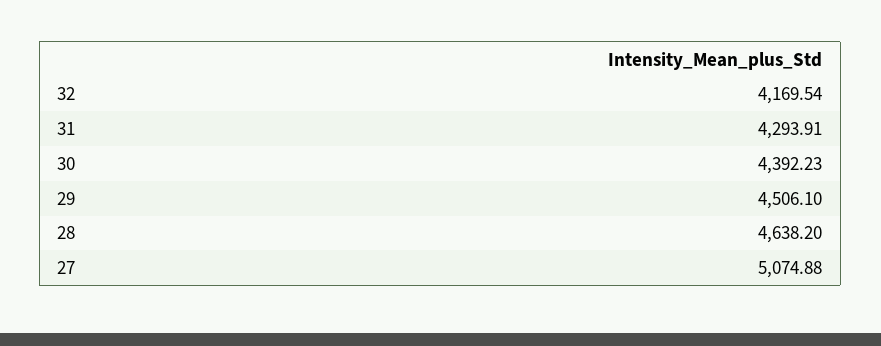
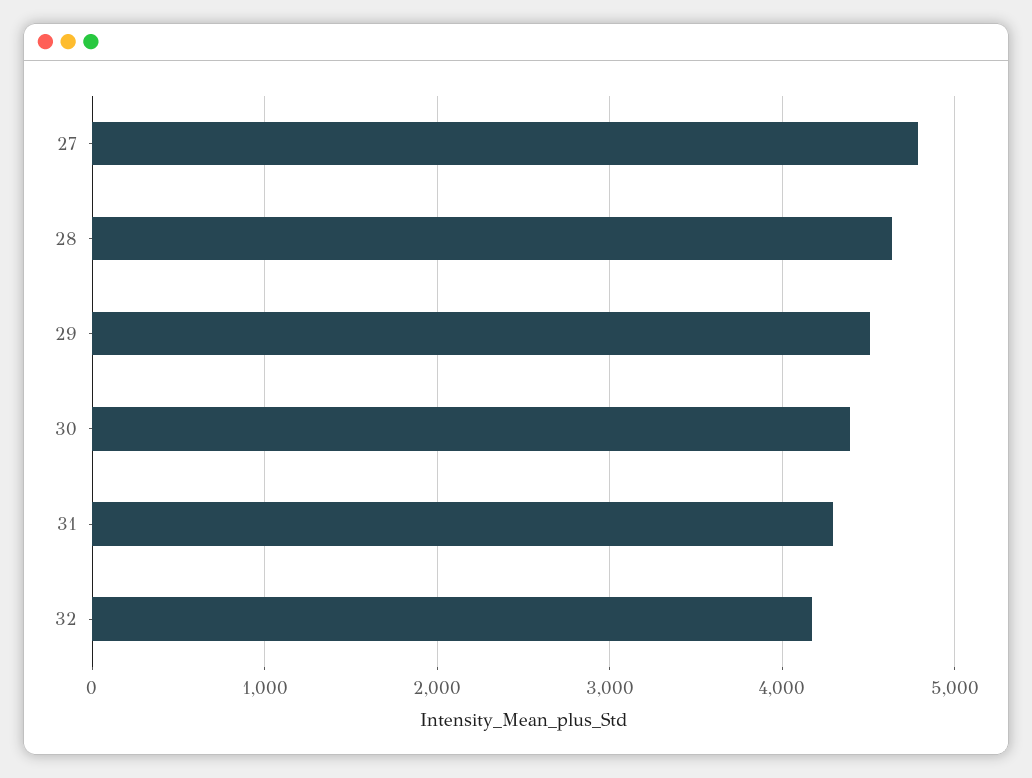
  {
    "32": 4169.54,
    "31": 4293.91,
    "30": 4392.23,
    "29": 4506.1,
    "28": 4638.2,
-   "27": 5074.88
+   "27": 4800
  }

